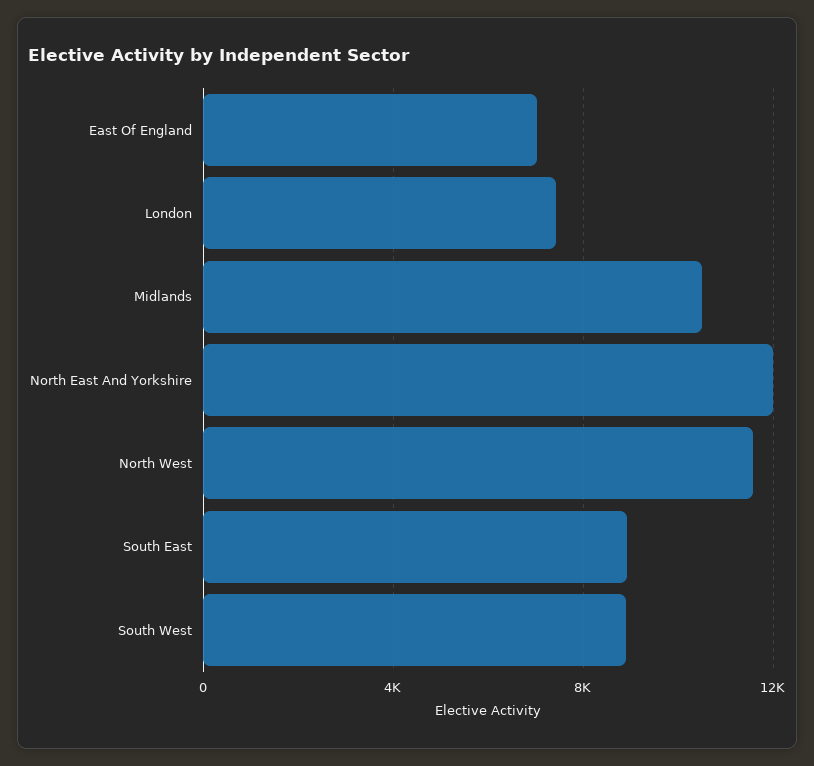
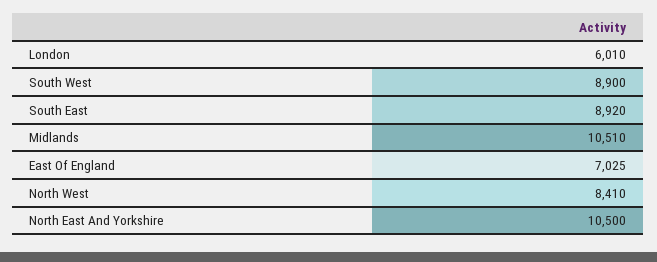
  {
    "East Of England": 7025,
-   "London": 7500,
+   "London": 6010,
    "Midlands": 10510,
-   "North East And Yorkshire": 12000,
+   "North East And Yorkshire": 10500,
-   "North West": 11500,
+   "North West": 8410,
    "South East": 8920,
    "South West": 8900
  }

